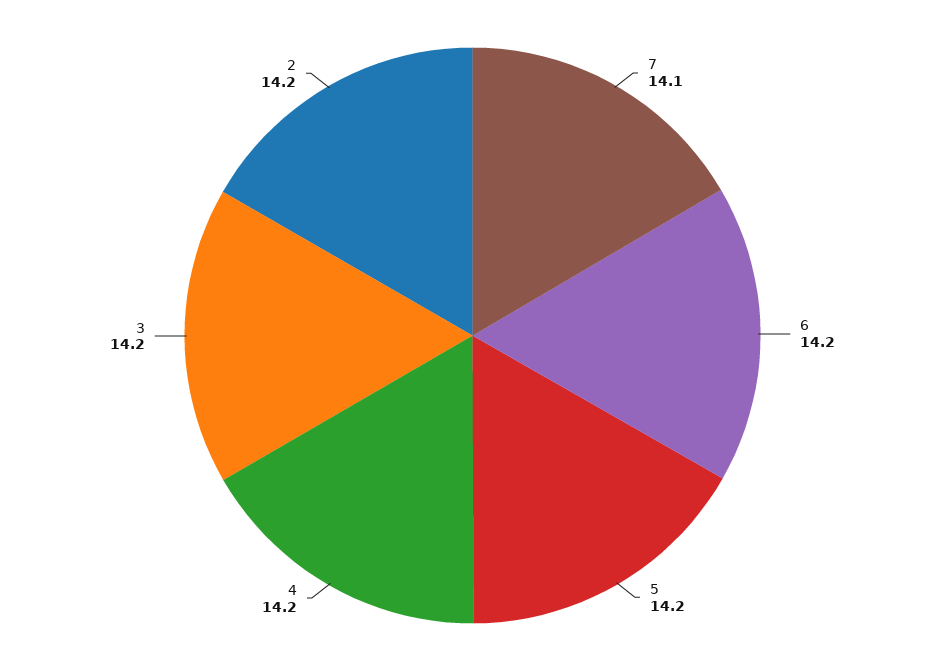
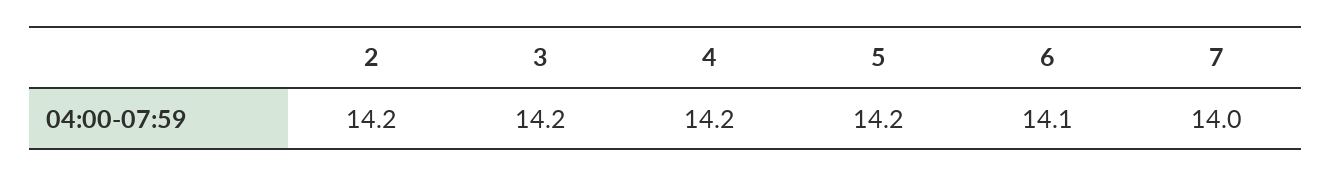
  {
-   "7": 14.1,
+   "7": 14,
-   "6": 14.2,
+   "6": 14.1,
    "5": 14.2,
    "4": 14.2,
    "3": 14.2,
    "2": 14.2
  }

